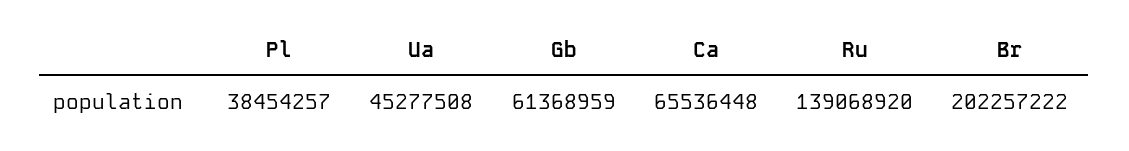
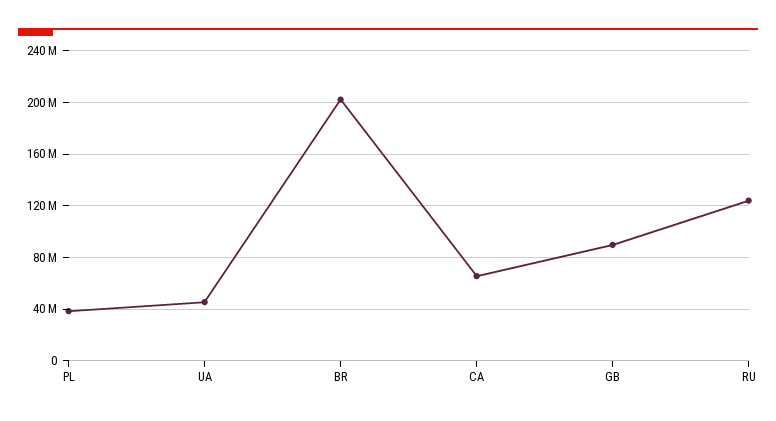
  {
    "Pl": 38454257,
    "Ua": 45277508,
-   "Gb": 61368959,
+   "Gb": 90000000,
    "Ca": 65536448,
-   "Ru": 139068920,
+   "Ru": 125000000,
    "Br": 202257222
  }

